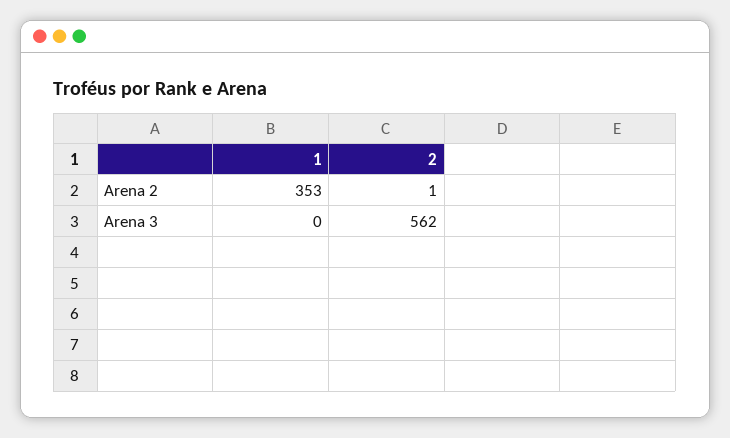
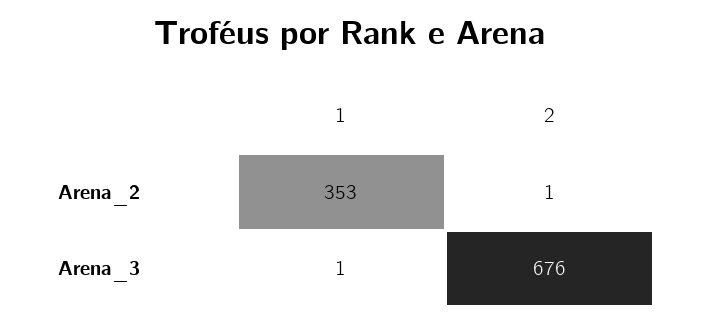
  {
    "1": {
      "Arena 2": 353,
-     "Arena 3": 0
+     "Arena 3": 1
    },
    "2": {
      "Arena 2": 1,
-     "Arena 3": 562
+     "Arena 3": 676
    }
  }

